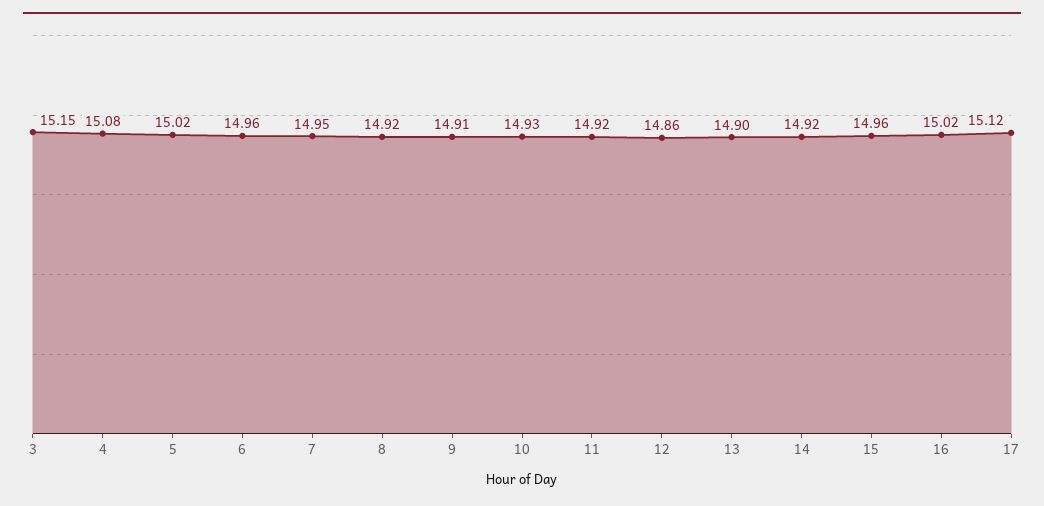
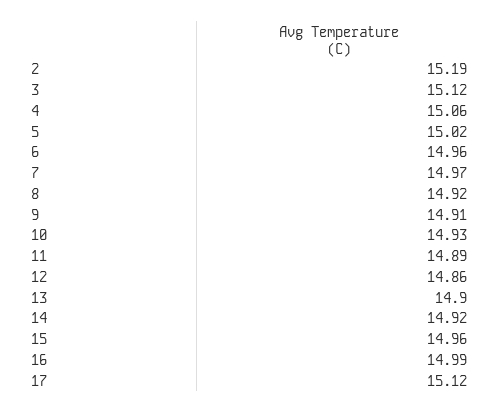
  {
-   "3": 15.15,
+   "3": 15.12,
-   "4": 15.08,
+   "4": 15.06,
    "5": 15.02,
    "6": 14.96,
-   "7": 14.95,
+   "7": 14.97,
    "8": 14.92,
    "9": 14.91,
    "10": 14.93,
-   "11": 14.92,
+   "11": 14.89,
    "12": 14.86,
    "13": 14.9,
    "14": 14.92,
    "15": 14.96,
-   "16": 15.02,
+   "16": 14.99,
-   "17": 15.12
+   "17": 15.12,
+   "2": 15.19
  }

